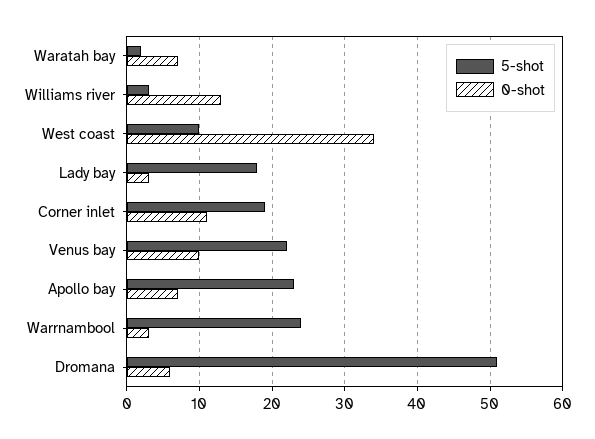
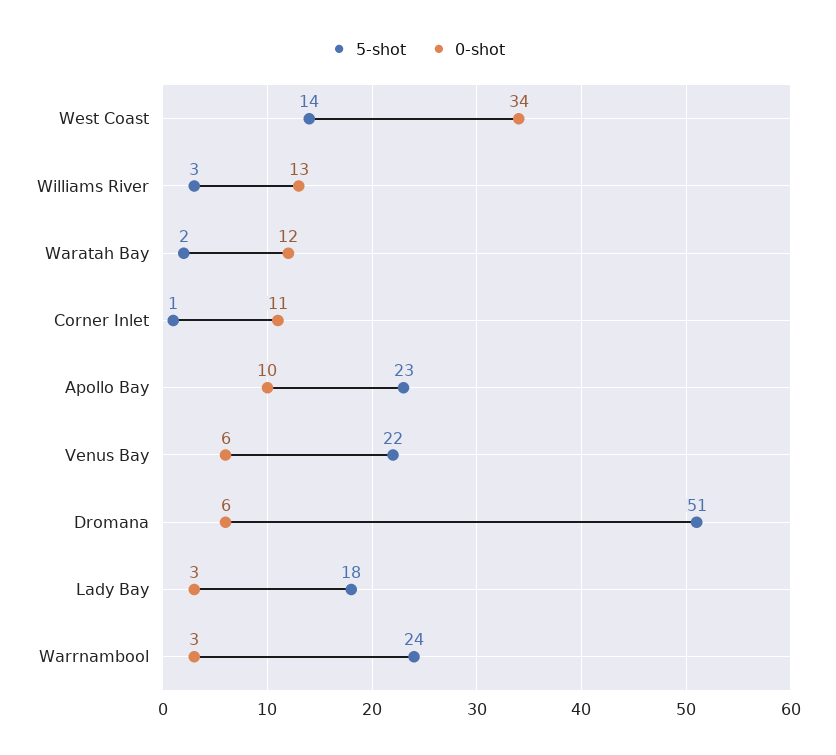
  {
    "5-shot": {
      "Waratah bay": 2,
      "Williams river": 3,
-     "West coast": 10,
+     "West coast": 14,
      "Lady bay": 18,
-     "Corner inlet": 19,
+     "Corner inlet": 1,
      "Venus bay": 22,
      "Apollo bay": 23,
      "Warrnambool": 24,
      "Dromana": 51
    },
    "0-shot": {
-     "Waratah bay": 7,
+     "Waratah bay": 12,
      "Williams river": 13,
      "West coast": 34,
      "Lady bay": 3,
      "Corner inlet": 11,
-     "Venus bay": 10,
+     "Venus bay": 6,
-     "Apollo bay": 7,
+     "Apollo bay": 10,
      "Warrnambool": 3,
      "Dromana": 6
    }
  }

